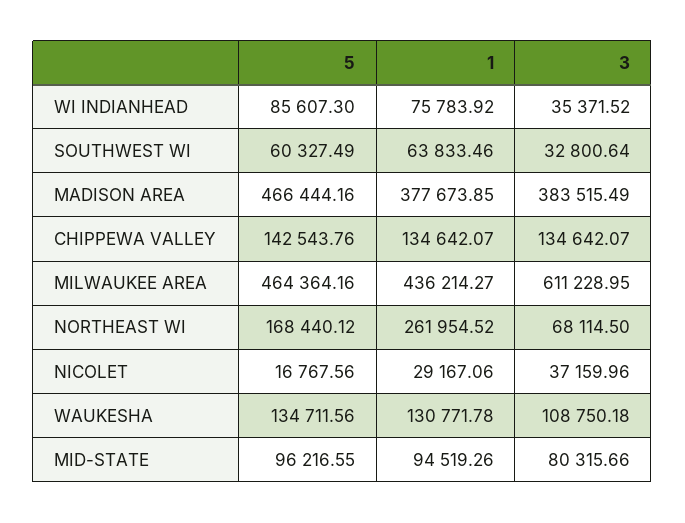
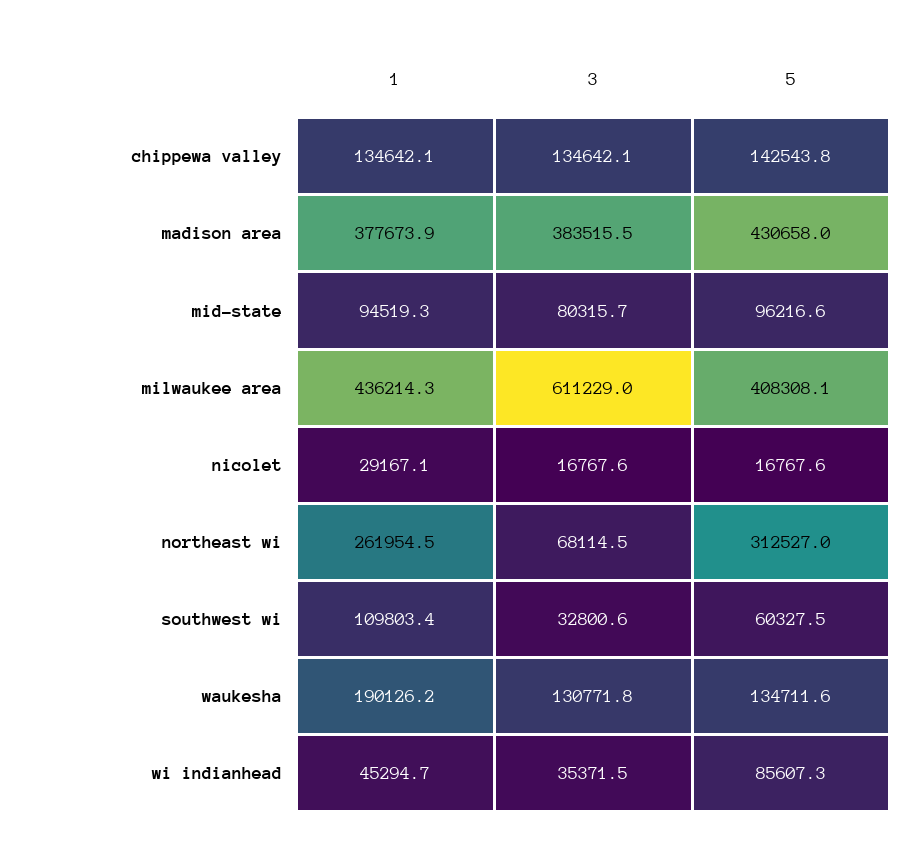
  {
    "5": {
      "WI INDIANHEAD": 85607.3,
      "SOUTHWEST WI": 60327.49,
-     "MADISON AREA": 466444.16,
+     "MADISON AREA": 430658,
      "CHIPPEWA VALLEY": 142543.76,
-     "MILWAUKEE AREA": 464364.16,
+     "MILWAUKEE AREA": 408308.1,
-     "NORTHEAST WI": 168440.12,
+     "NORTHEAST WI": 312527,
      "NICOLET": 16767.56,
      "WAUKESHA": 134711.56,
      "MID-STATE": 96216.55
    },
    "1": {
-     "WI INDIANHEAD": 75783.92,
+     "WI INDIANHEAD": 45294.7,
-     "SOUTHWEST WI": 63833.46,
+     "SOUTHWEST WI": 109803.4,
      "MADISON AREA": 377673.85,
      "CHIPPEWA VALLEY": 134642.07,
      "MILWAUKEE AREA": 436214.27,
      "NORTHEAST WI": 261954.52,
      "NICOLET": 29167.06,
-     "WAUKESHA": 130771.78,
+     "WAUKESHA": 190126.2,
      "MID-STATE": 94519.26
    },
    "3": {
      "WI INDIANHEAD": 35371.52,
      "SOUTHWEST WI": 32800.64,
      "MADISON AREA": 383515.49,
      "CHIPPEWA VALLEY": 134642.07,
      "MILWAUKEE AREA": 611228.95,
      "NORTHEAST WI": 68114.5,
-     "NICOLET": 37159.96,
+     "NICOLET": 16767.6,
-     "WAUKESHA": 108750.18,
+     "WAUKESHA": 130771.8,
      "MID-STATE": 80315.66
    }
  }

